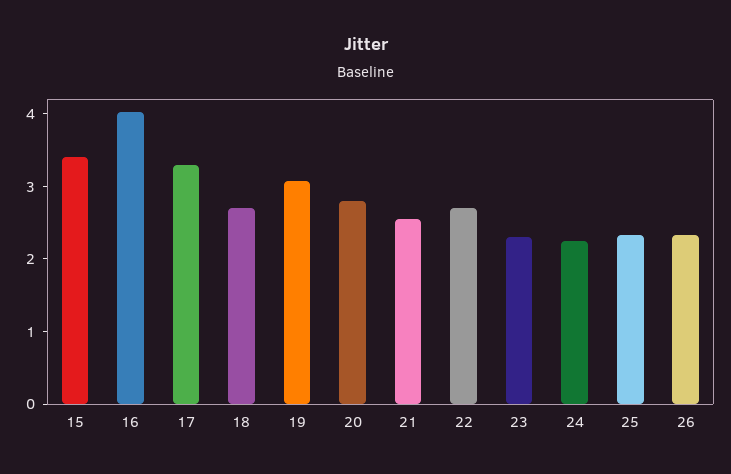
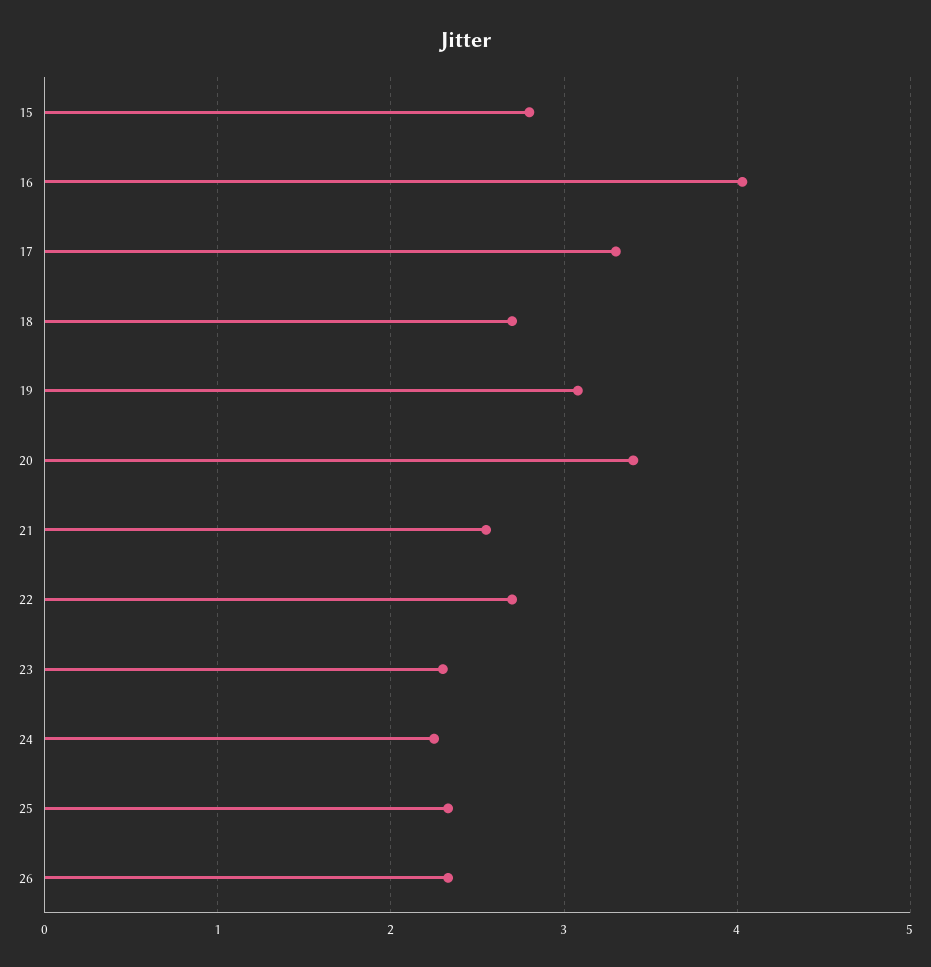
  {
-   "15": 3.4,
+   "15": 2.8,
    "16": 4,
    "17": 3.3,
    "18": 2.7,
    "19": 3.1,
-   "20": 2.8,
+   "20": 3.4,
    "21": 2.6,
    "22": 2.7,
    "23": 2.3,
    "24": 2.3,
    "25": 2.3,
    "26": 2.3
  }

